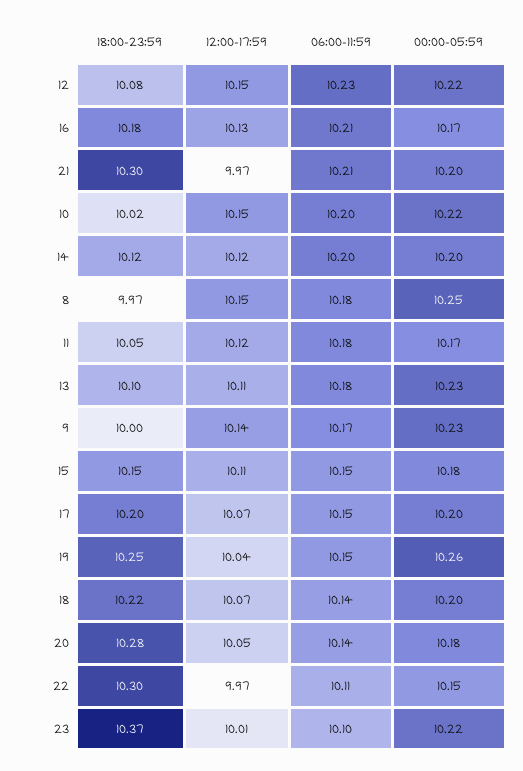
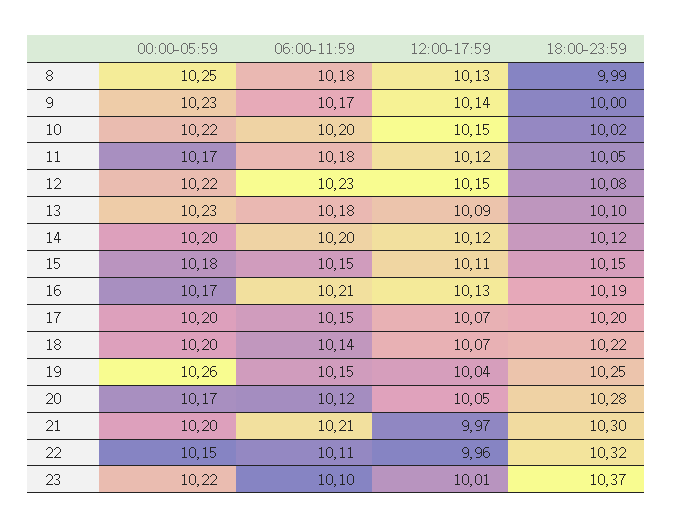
  {
    "18:00-23:59": {
      "12": 10.08,
-     "16": 10.18,
+     "16": 10.19,
      "21": 10.3,
      "10": 10.02,
      "14": 10.12,
-     "8": 9.97,
+     "8": 9.99,
      "11": 10.05,
      "13": 10.1,
      "9": 10,
      "15": 10.15,
      "17": 10.2,
      "19": 10.25,
      "18": 10.22,
      "20": 10.28,
-     "22": 10.3,
+     "22": 10.32,
      "23": 10.37
    },
    "12:00-17:59": {
      "12": 10.15,
      "16": 10.13,
      "21": 9.97,
      "10": 10.15,
      "14": 10.12,
-     "8": 10.15,
+     "8": 10.13,
      "11": 10.12,
-     "13": 10.11,
+     "13": 10.09,
      "9": 10.14,
      "15": 10.11,
      "17": 10.07,
      "19": 10.04,
      "18": 10.07,
      "20": 10.05,
-     "22": 9.97,
+     "22": 9.96,
      "23": 10.01
    },
    "06:00-11:59": {
      "12": 10.23,
      "16": 10.21,
      "21": 10.21,
      "10": 10.2,
      "14": 10.2,
      "8": 10.18,
      "11": 10.18,
      "13": 10.18,
      "9": 10.17,
      "15": 10.15,
      "17": 10.15,
      "19": 10.15,
      "18": 10.14,
-     "20": 10.14,
+     "20": 10.12,
      "22": 10.11,
      "23": 10.1
    },
    "00:00-05:59": {
      "12": 10.22,
      "16": 10.17,
      "21": 10.2,
      "10": 10.22,
      "14": 10.2,
      "8": 10.25,
      "11": 10.17,
      "13": 10.23,
      "9": 10.23,
      "15": 10.18,
      "17": 10.2,
      "19": 10.26,
      "18": 10.2,
-     "20": 10.18,
+     "20": 10.17,
      "22": 10.15,
      "23": 10.22
    }
  }

